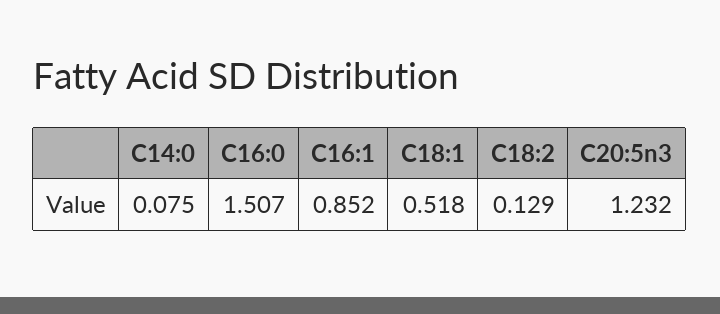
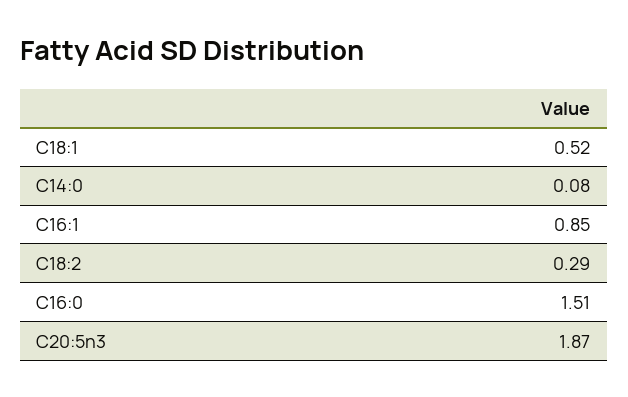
  {
    "C14:0": 0.075,
    "C16:0": 1.507,
    "C16:1": 0.852,
    "C18:1": 0.518,
-   "C18:2": 0.129,
+   "C18:2": 0.29,
-   "C20:5n3": 1.232
+   "C20:5n3": 1.87
  }

